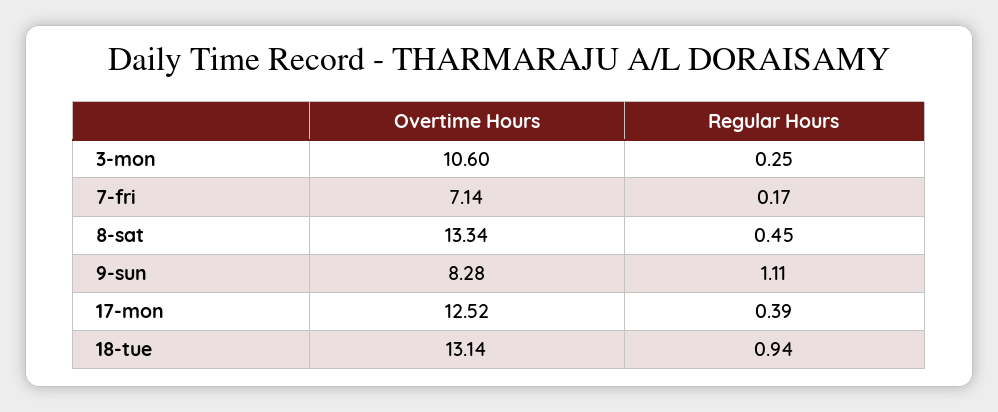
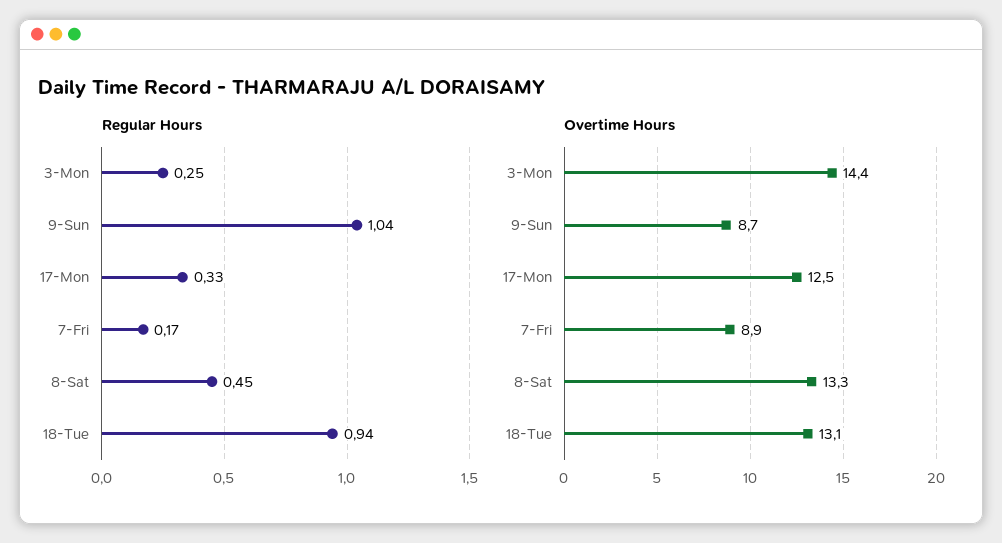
  {
    "Overtime Hours": {
-     "3-mon": 10.6,
+     "3-mon": 14.4,
-     "7-fri": 7.14,
+     "7-fri": 8.9,
      "8-sat": 13.34,
-     "9-sun": 8.28,
+     "9-sun": 8.7,
      "17-mon": 12.52,
      "18-tue": 13.14
    },
    "Regular Hours": {
      "3-mon": 0.25,
      "7-fri": 0.17,
      "8-sat": 0.45,
-     "9-sun": 1.11,
+     "9-sun": 1.04,
-     "17-mon": 0.39,
+     "17-mon": 0.33,
      "18-tue": 0.94
    }
  }

